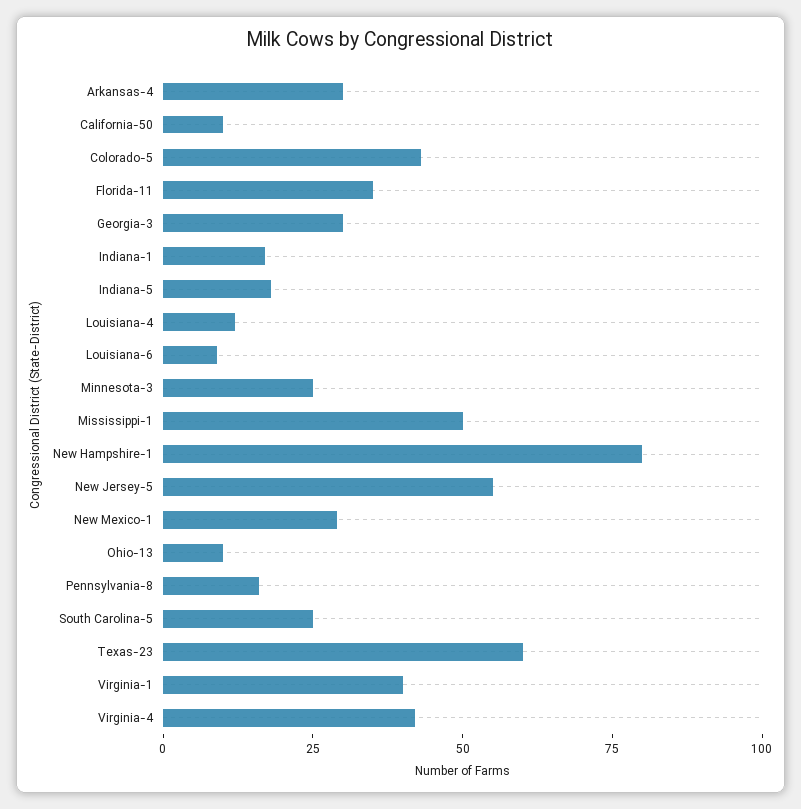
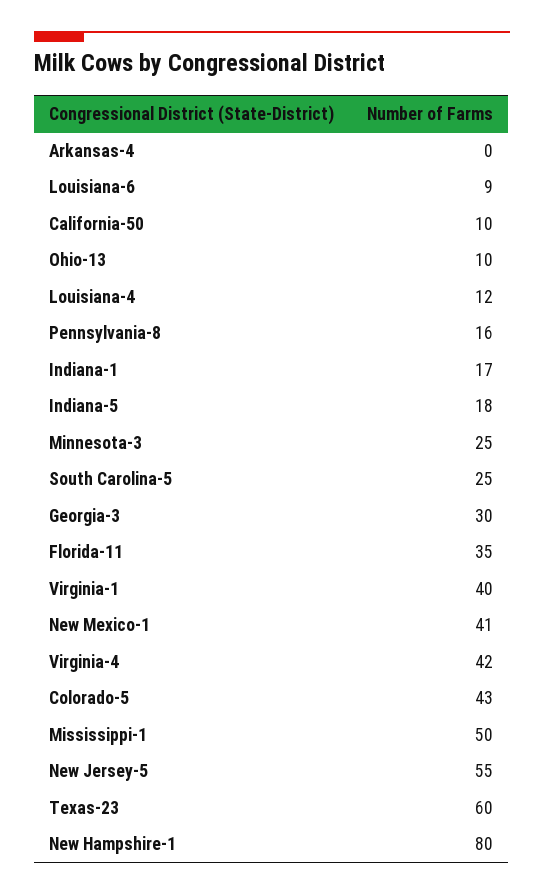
  {
-   "Arkansas-4": 30,
+   "Arkansas-4": 0,
    "California-50": 10,
    "Colorado-5": 43,
    "Florida-11": 35,
    "Georgia-3": 30,
    "Indiana-1": 17,
    "Indiana-5": 18,
    "Louisiana-4": 12,
    "Louisiana-6": 9,
    "Minnesota-3": 25,
    "Mississippi-1": 50,
    "New Hampshire-1": 80,
    "New Jersey-5": 55,
-   "New Mexico-1": 30,
+   "New Mexico-1": 41,
    "Ohio-13": 10,
    "Pennsylvania-8": 16,
    "South Carolina-5": 25,
    "Texas-23": 60,
    "Virginia-1": 40,
    "Virginia-4": 42
  }

